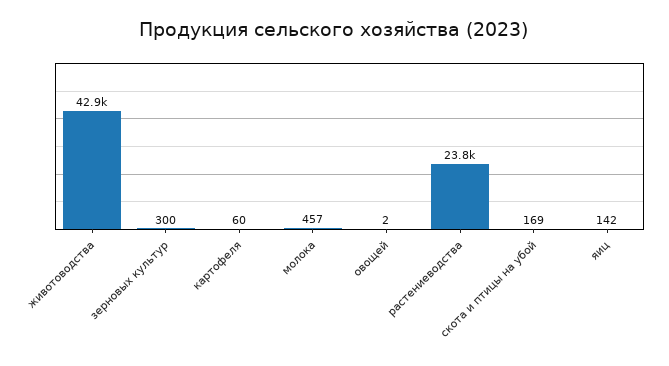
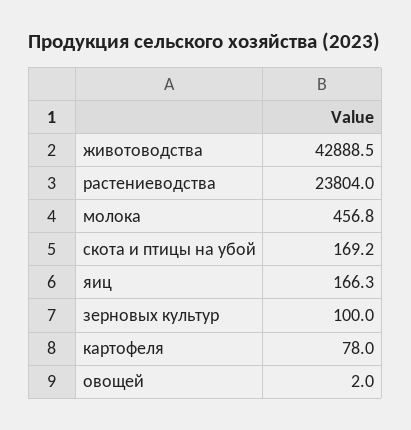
  {
    "животоводства": 42888.5,
-   "зерновых культур": 300,
+   "зерновых культур": 100,
-   "картофеля": 60,
+   "картофеля": 78,
    "молока": 456.8,
    "овощей": 2,
    "растениеводства": 23804,
    "скота и птицы на убой": 169.2,
-   "яиц": 142
+   "яиц": 166.3
  }

